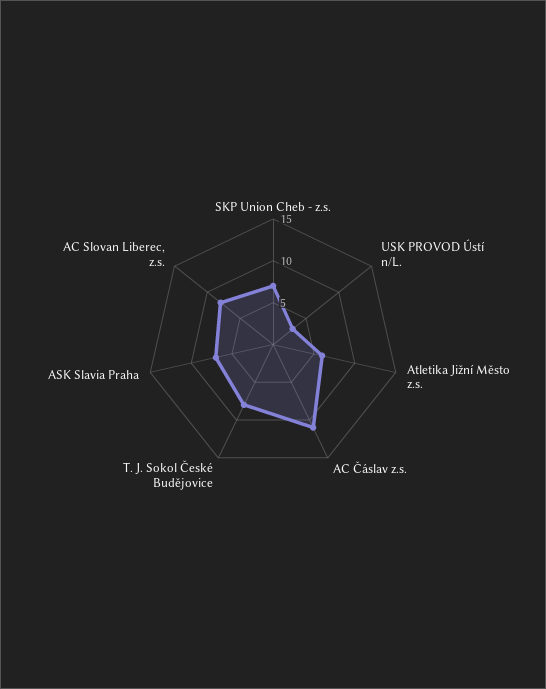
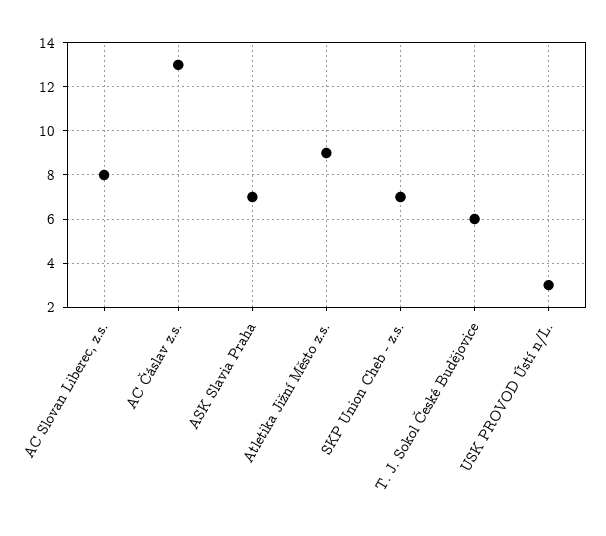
  {
    "SKP Union Cheb - z.s.": 7,
    "USK PROVOD Ústí n/L.": 3,
-   "Atletika Jižní Město z.s.": 6,
+   "Atletika Jižní Město z.s.": 9,
-   "AC Čáslav z.s.": 11,
+   "AC Čáslav z.s.": 13,
-   "T. J. Sokol České Budějovice": 8,
+   "T. J. Sokol České Budějovice": 6,
    "ASK Slavia Praha": 7,
    "AC Slovan Liberec, z.s.": 8
  }

